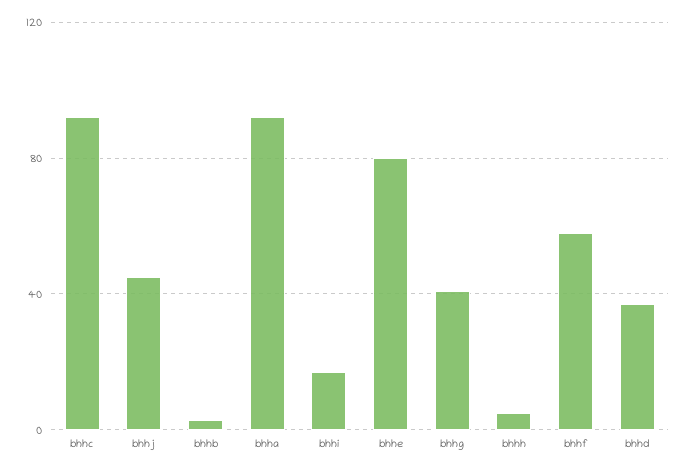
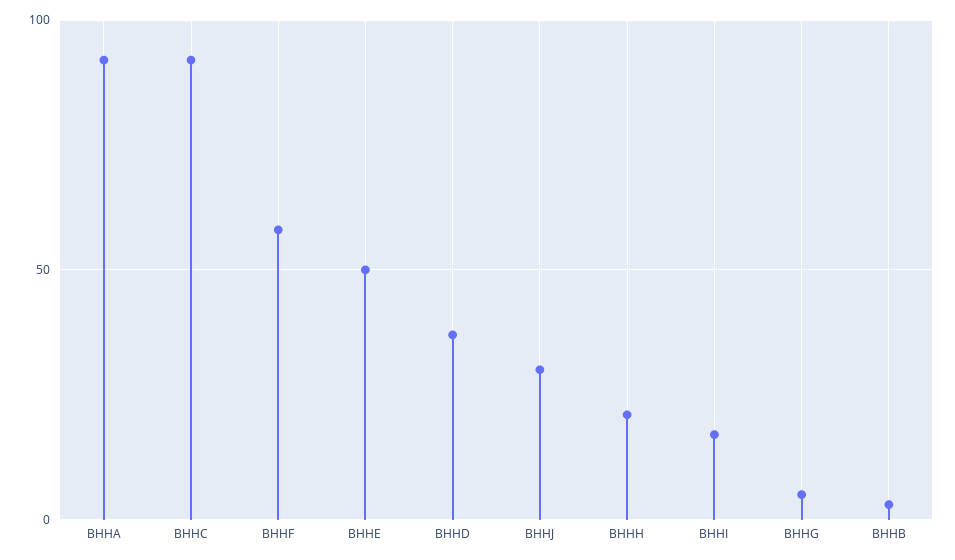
  {
    "bhhc": 90,
-   "bhhj": 45,
+   "bhhj": 30,
    "bhhb": 5,
    "bhha": 90,
    "bhhi": 15,
-   "bhhe": 80,
+   "bhhe": 50,
-   "bhhg": 40,
+   "bhhg": 5,
-   "bhhh": 5,
+   "bhhh": 20,
    "bhhf": 60,
    "bhhd": 35
  }

